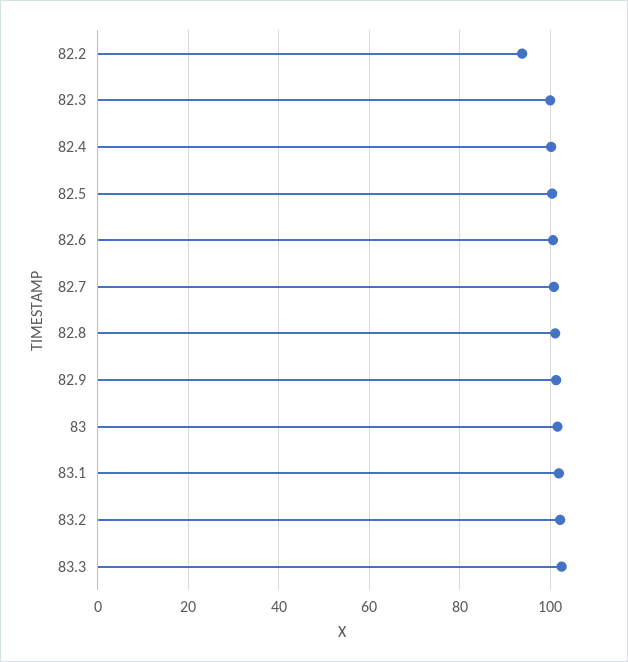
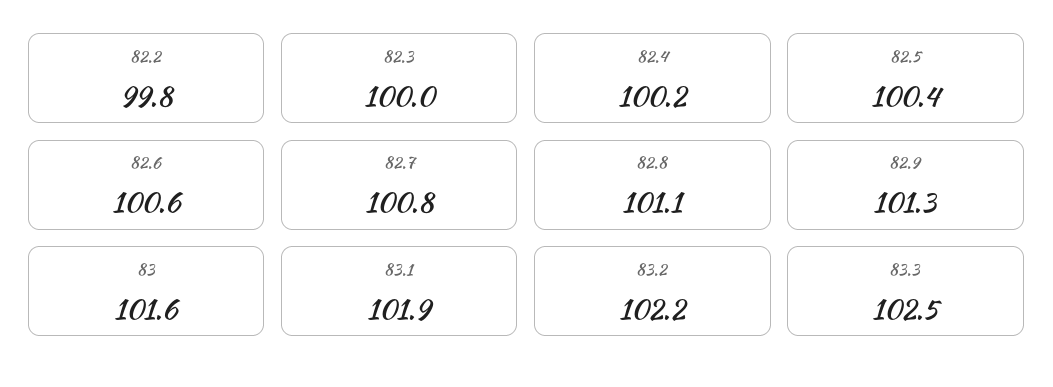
  {
-   "82.2": 94,
+   "82.2": 99.8,
    "82.3": 100,
    "82.4": 100.2,
    "82.5": 100.4,
    "82.6": 100.6,
    "82.7": 100.8,
    "82.8": 101.1,
    "82.9": 101.3,
    "83": 101.6,
    "83.1": 101.9,
    "83.2": 102.2,
    "83.3": 102.5
  }

